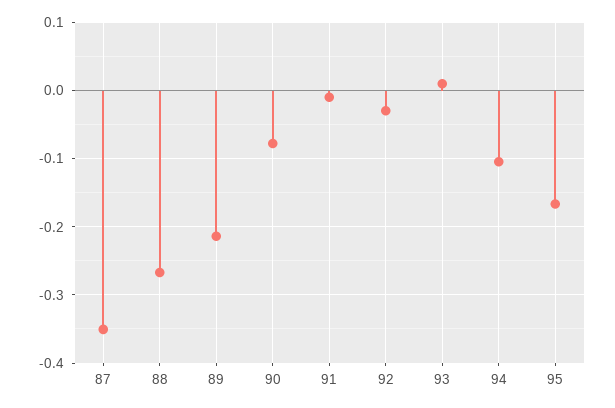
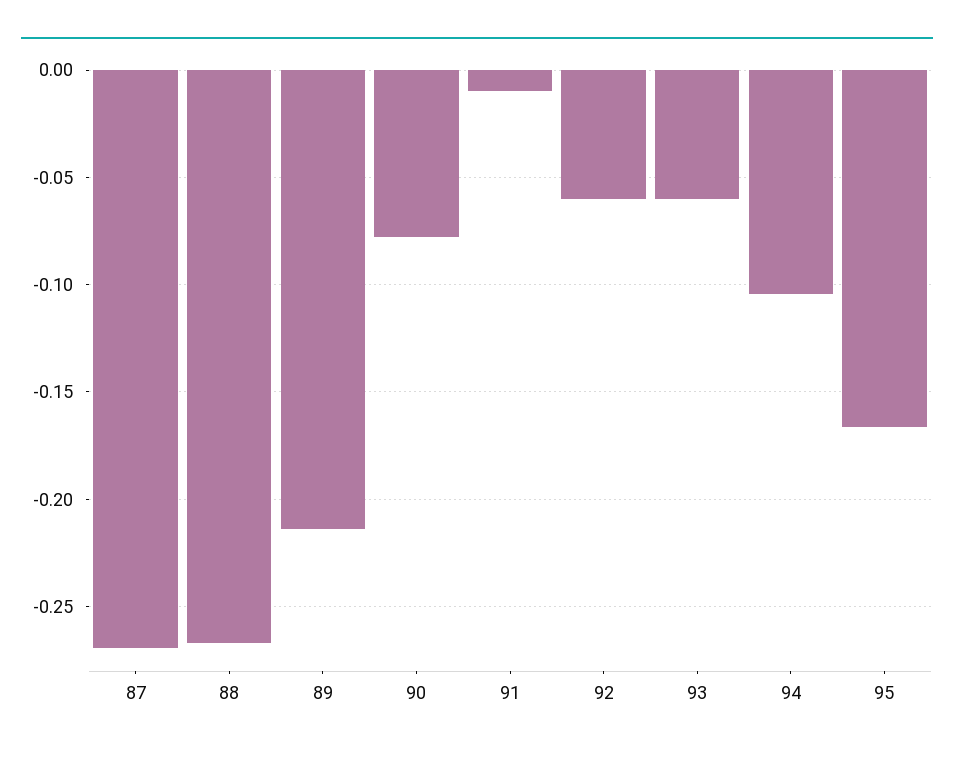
  {
-   "87": -0.35,
+   "87": -0.27,
    "88": -0.265,
    "89": -0.215,
    "90": -0.08,
    "91": -0.01,
-   "92": -0.03,
+   "92": -0.06,
-   "93": 0.01,
+   "93": -0.06,
    "94": -0.105,
    "95": -0.165
  }

